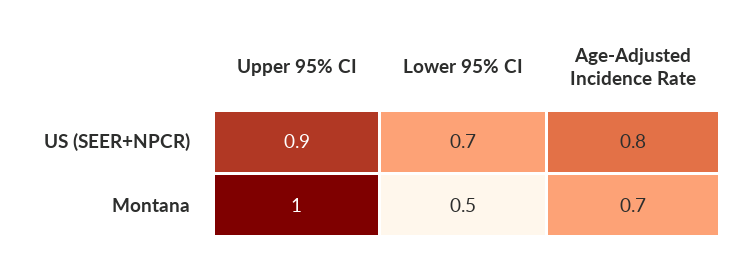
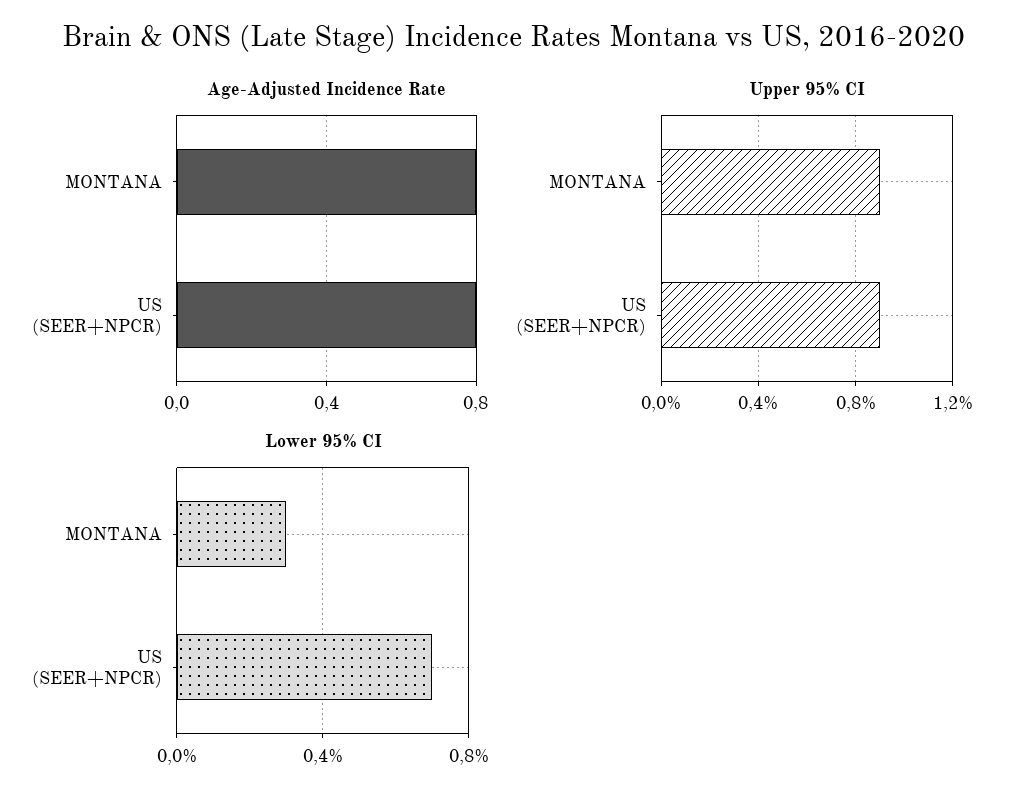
  {
    "Upper 95% CI": {
      "US (SEER+NPCR)": 0.9,
-     "Montana": 1
+     "Montana": 0.9
    },
    "Lower 95% CI": {
      "US (SEER+NPCR)": 0.7,
-     "Montana": 0.5
+     "Montana": 0.3
    },
    "Age-Adjusted Incidence Rate": {
      "US (SEER+NPCR)": 0.8,
-     "Montana": 0.7
+     "Montana": 0.8
    }
  }

